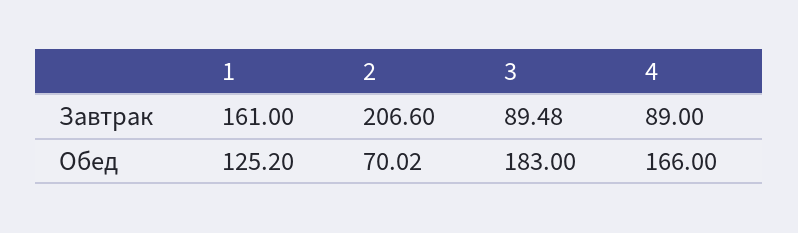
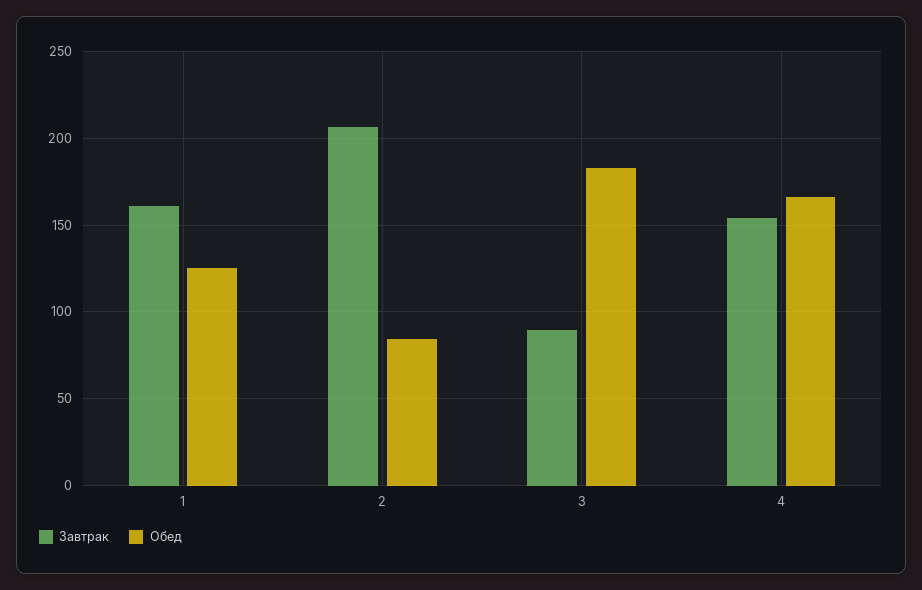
  {
    "Завтрак": {
      "1": 161,
      "2": 206.6,
      "3": 89.48,
-     "4": 89
+     "4": 155
    },
    "Обед": {
      "1": 125.2,
-     "2": 70.02,
+     "2": 85,
      "3": 183,
      "4": 166
    }
  }

